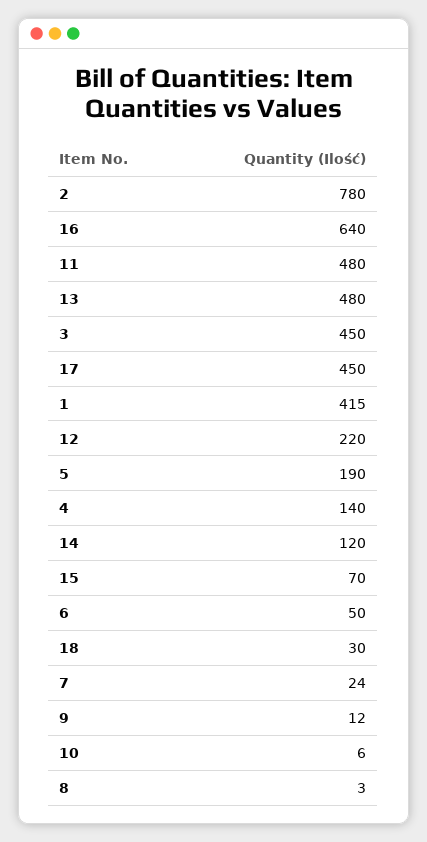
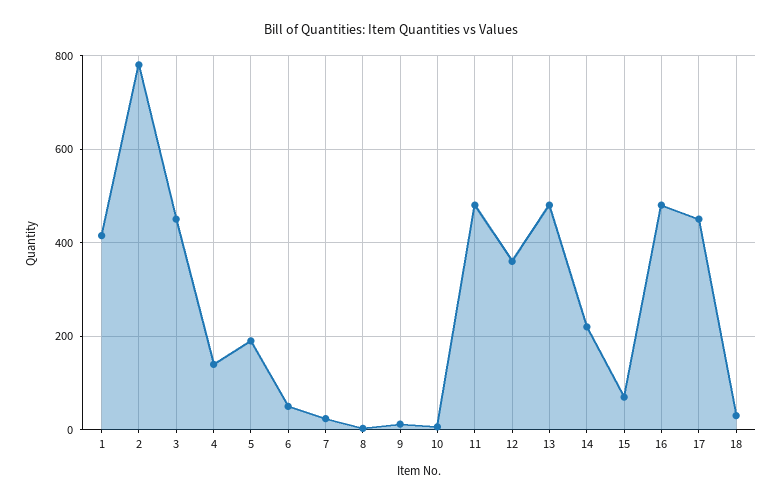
  {
    "2": 780,
-   "16": 640,
+   "16": 480,
    "11": 480,
    "13": 480,
    "3": 450,
    "17": 450,
    "1": 415,
-   "12": 220,
+   "12": 360,
    "5": 190,
    "4": 140,
-   "14": 120,
+   "14": 220,
    "15": 70,
    "6": 50,
    "18": 30,
    "7": 24,
    "9": 12,
    "10": 6,
    "8": 3
  }

